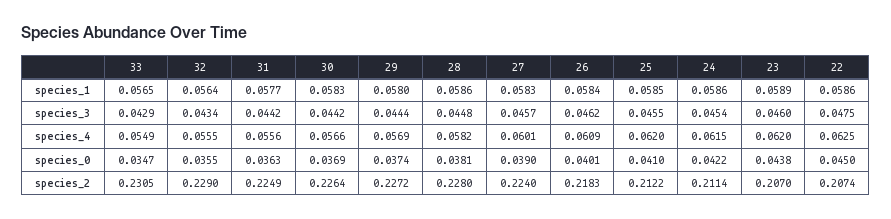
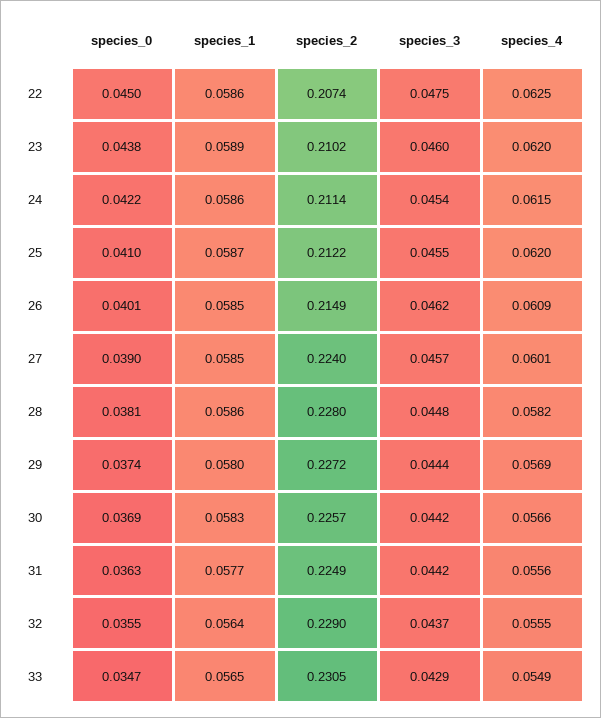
  {
    "33": {
      "species_1": 0.0565,
      "species_3": 0.0429,
      "species_4": 0.0549,
      "species_0": 0.0347,
      "species_2": 0.2305
    },
    "32": {
      "species_1": 0.0564,
-     "species_3": 0.0434,
+     "species_3": 0.0437,
      "species_4": 0.0555,
      "species_0": 0.0355,
      "species_2": 0.229
    },
    "31": {
      "species_1": 0.0577,
      "species_3": 0.0442,
      "species_4": 0.0556,
      "species_0": 0.0363,
      "species_2": 0.2249
    },
    "30": {
      "species_1": 0.0583,
      "species_3": 0.0442,
      "species_4": 0.0566,
      "species_0": 0.0369,
-     "species_2": 0.2264
+     "species_2": 0.2257
    },
    "29": {
      "species_1": 0.058,
      "species_3": 0.0444,
      "species_4": 0.0569,
      "species_0": 0.0374,
      "species_2": 0.2272
    },
    "28": {
      "species_1": 0.0586,
      "species_3": 0.0448,
      "species_4": 0.0582,
      "species_0": 0.0381,
      "species_2": 0.228
    },
    "27": {
-     "species_1": 0.0583,
+     "species_1": 0.0585,
      "species_3": 0.0457,
      "species_4": 0.0601,
      "species_0": 0.039,
      "species_2": 0.224
    },
    "26": {
-     "species_1": 0.0584,
+     "species_1": 0.0585,
      "species_3": 0.0462,
      "species_4": 0.0609,
      "species_0": 0.0401,
-     "species_2": 0.2183
+     "species_2": 0.2149
    },
    "25": {
-     "species_1": 0.0585,
+     "species_1": 0.0587,
      "species_3": 0.0455,
      "species_4": 0.062,
      "species_0": 0.041,
      "species_2": 0.2122
    },
    "24": {
      "species_1": 0.0586,
      "species_3": 0.0454,
      "species_4": 0.0615,
      "species_0": 0.0422,
      "species_2": 0.2114
    },
    "23": {
      "species_1": 0.0589,
      "species_3": 0.046,
      "species_4": 0.062,
      "species_0": 0.0438,
-     "species_2": 0.207
+     "species_2": 0.2102
    },
    "22": {
      "species_1": 0.0586,
      "species_3": 0.0475,
      "species_4": 0.0625,
      "species_0": 0.045,
      "species_2": 0.2074
    }
  }

